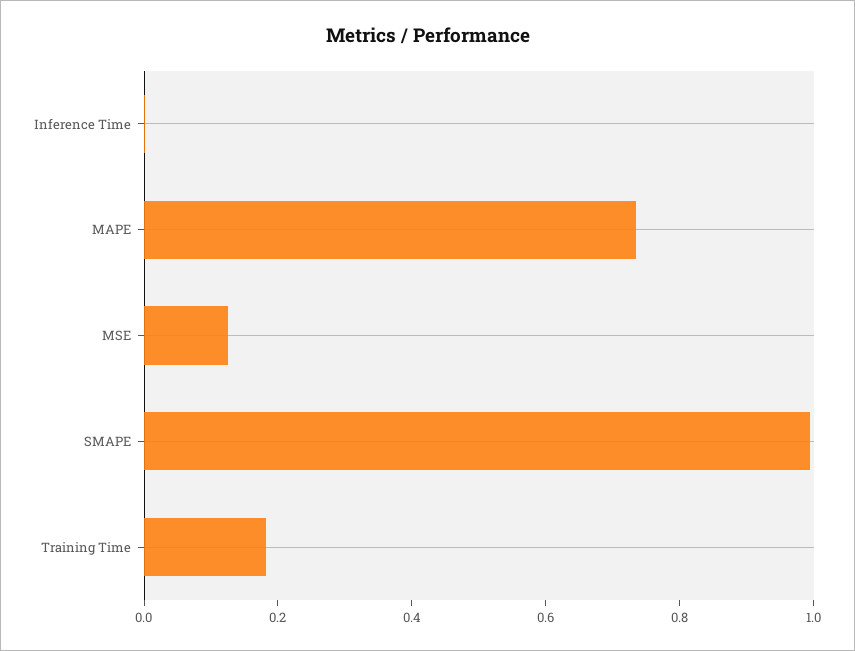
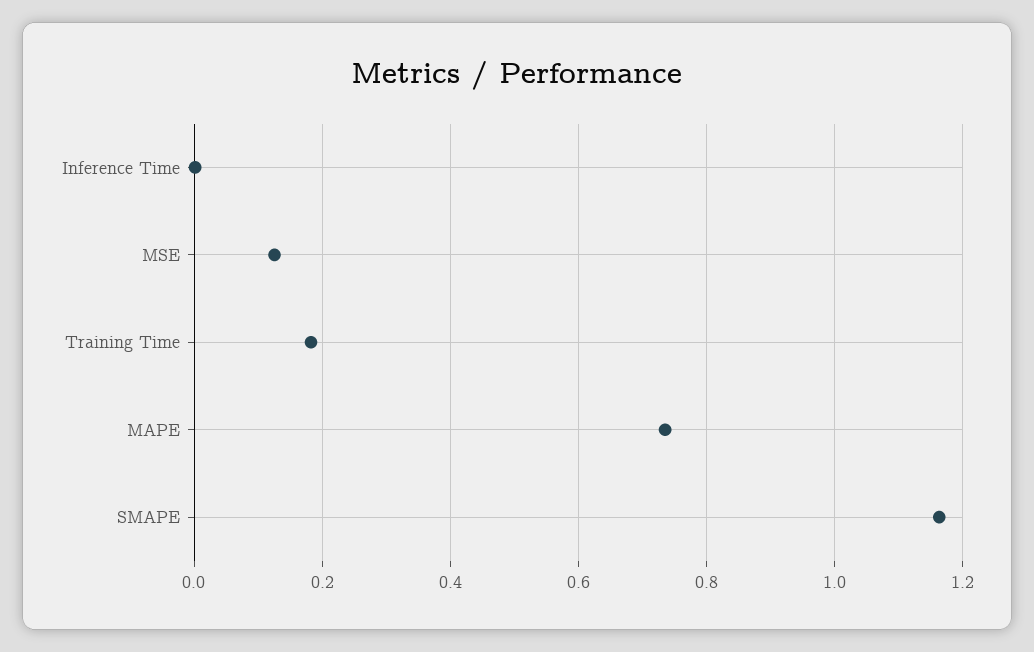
  {
    "Inference Time": 0,
    "MAPE": 0.74,
    "MSE": 0.12,
-   "SMAPE": 1,
+   "SMAPE": 1.16,
    "Training Time": 0.18
  }

